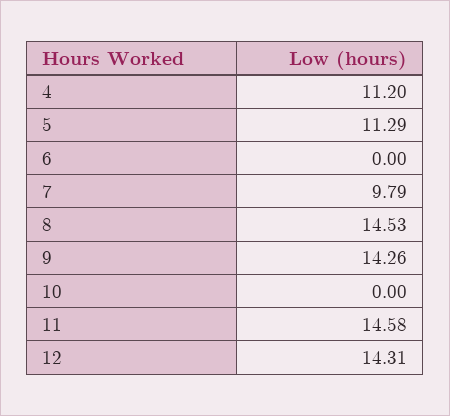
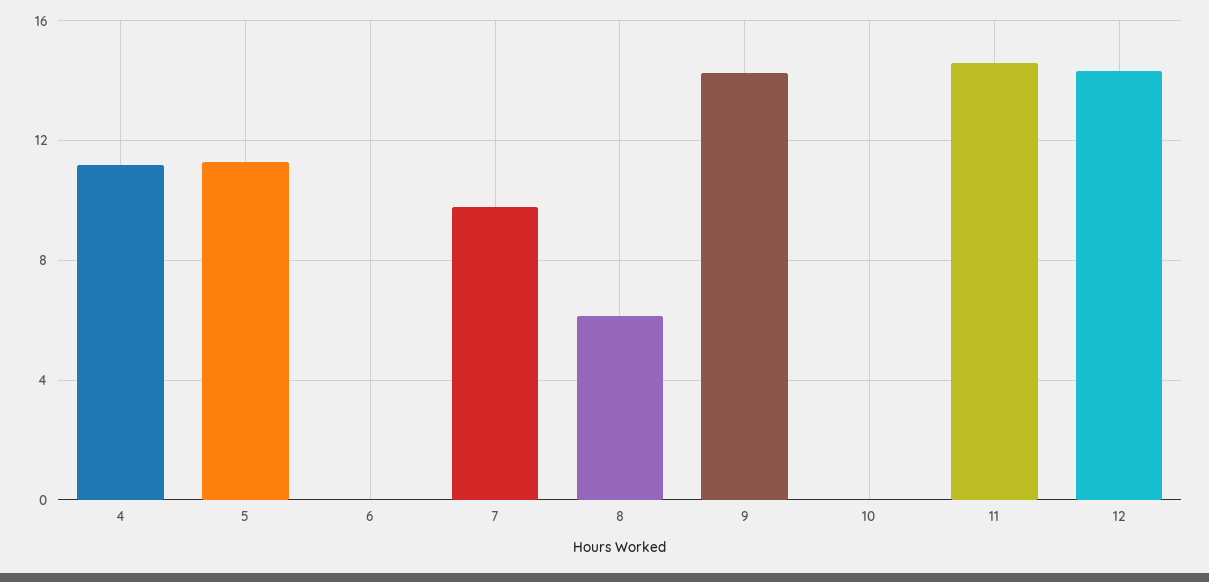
  {
    "4": 11.2,
    "5": 11.29,
    "6": 0,
    "7": 9.79,
-   "8": 14.53,
+   "8": 6,
    "9": 14.26,
    "10": 0,
    "11": 14.58,
    "12": 14.31
  }

